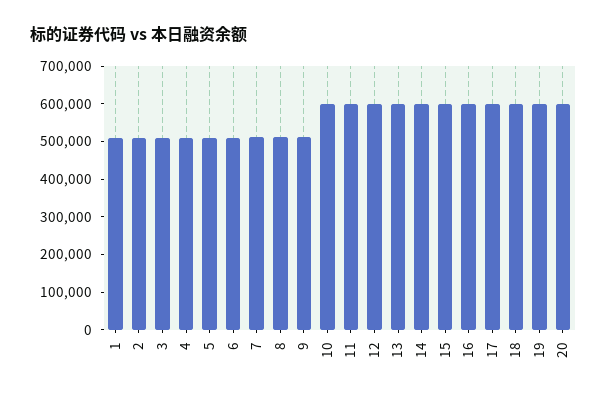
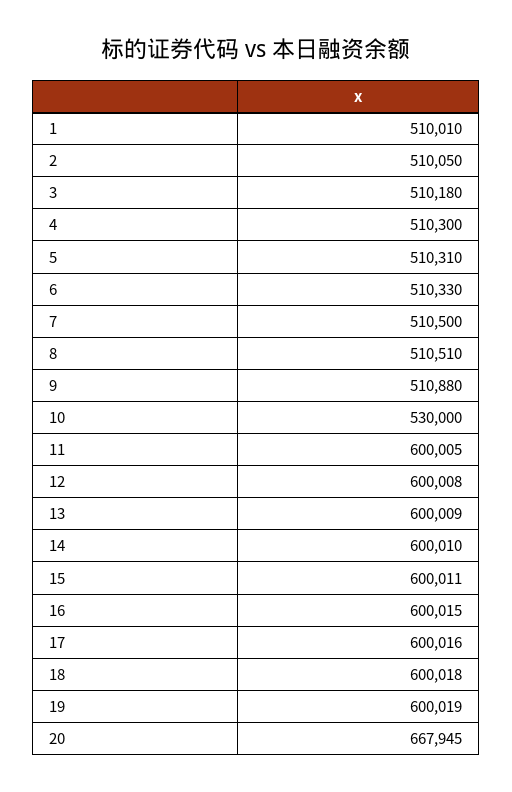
  {
    "1": 510010,
    "2": 510050,
    "3": 510180,
    "4": 510300,
    "5": 510310,
    "6": 510330,
    "7": 510500,
    "8": 510510,
    "9": 510880,
-   "10": 600000,
+   "10": 530000,
    "11": 600005,
    "12": 600008,
    "13": 600009,
    "14": 600010,
    "15": 600011,
    "16": 600015,
    "17": 600016,
    "18": 600018,
    "19": 600019,
-   "20": 600000
+   "20": 667945
  }

